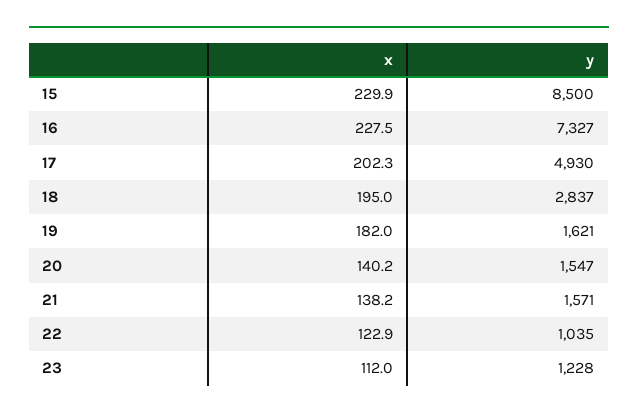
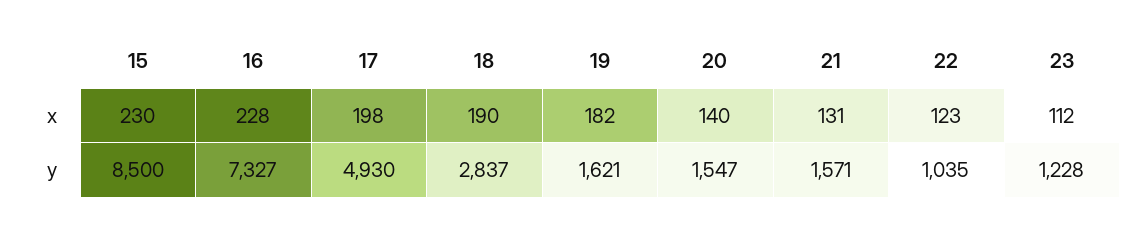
  {
    "x": {
      "15": 229.9,
      "16": 227.5,
-     "17": 202.3,
+     "17": 198,
-     "18": 195,
+     "18": 190,
      "19": 182,
      "20": 140.2,
-     "21": 138.2,
+     "21": 131,
      "22": 122.9,
      "23": 112
    },
    "y": {
      "15": 8500,
      "16": 7327,
      "17": 4930,
      "18": 2837,
      "19": 1621,
      "20": 1547,
      "21": 1571,
      "22": 1035,
      "23": 1228
    }
  }

